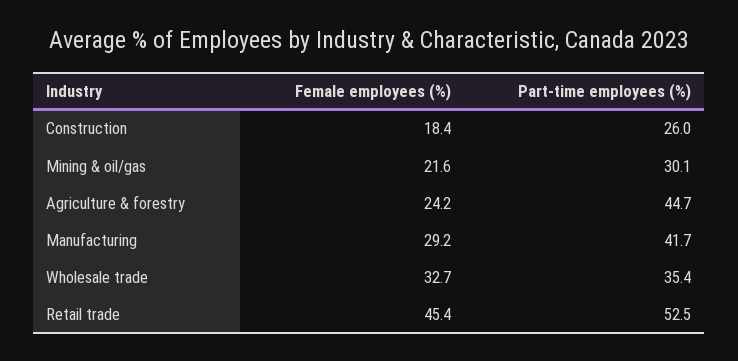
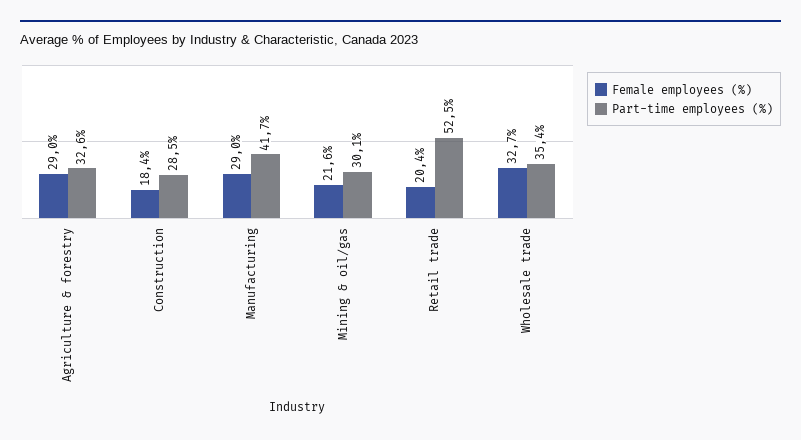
  {
    "Female employees (%)": {
      "Construction": 18.4,
      "Mining & oil/gas": 21.6,
-     "Agriculture & forestry": 24.2,
+     "Agriculture & forestry": 29,
-     "Manufacturing": 29.2,
+     "Manufacturing": 29,
      "Wholesale trade": 32.7,
-     "Retail trade": 45.4
+     "Retail trade": 20.4
    },
    "Part-time employees (%)": {
-     "Construction": 26,
+     "Construction": 28.5,
      "Mining & oil/gas": 30.1,
-     "Agriculture & forestry": 44.7,
+     "Agriculture & forestry": 32.6,
      "Manufacturing": 41.7,
      "Wholesale trade": 35.4,
      "Retail trade": 52.5
    }
  }

